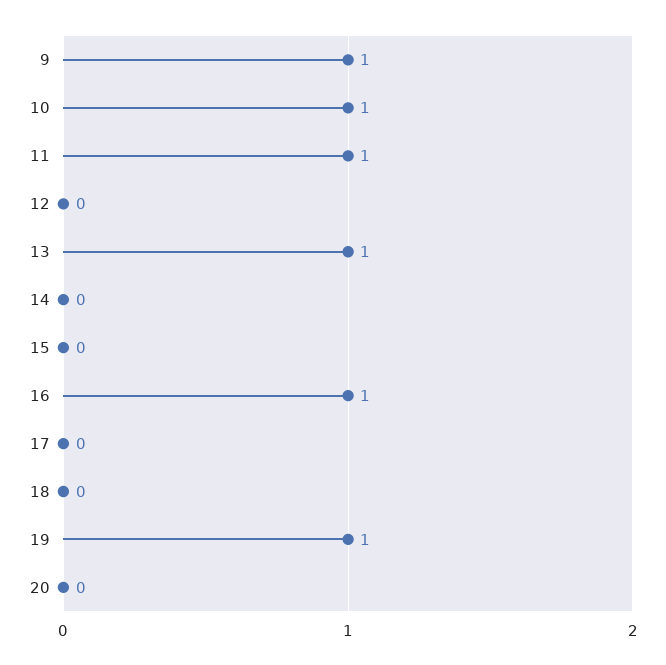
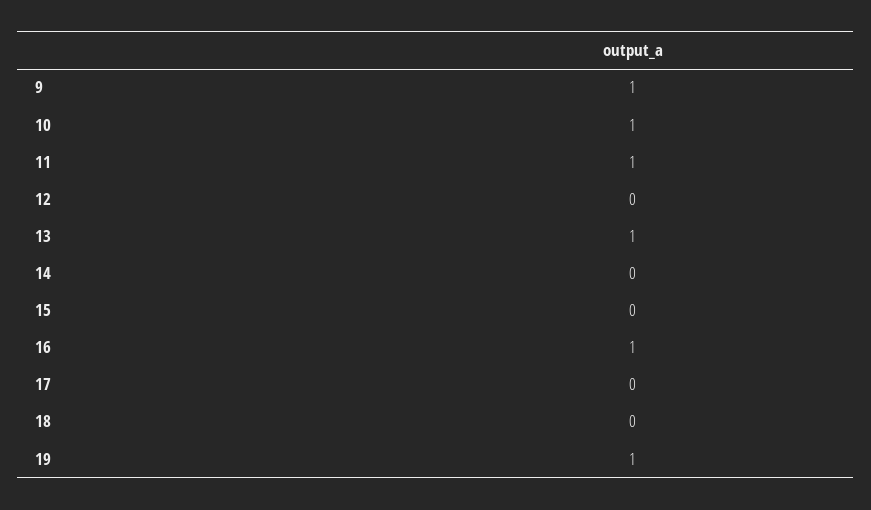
  {
    "9": 1,
    "10": 1,
    "11": 1,
    "12": 0,
    "13": 1,
    "14": 0,
    "15": 0,
    "16": 1,
    "17": 0,
    "18": 0,
-   "19": 1,
+   "19": 1
-   "20": 0
  }

